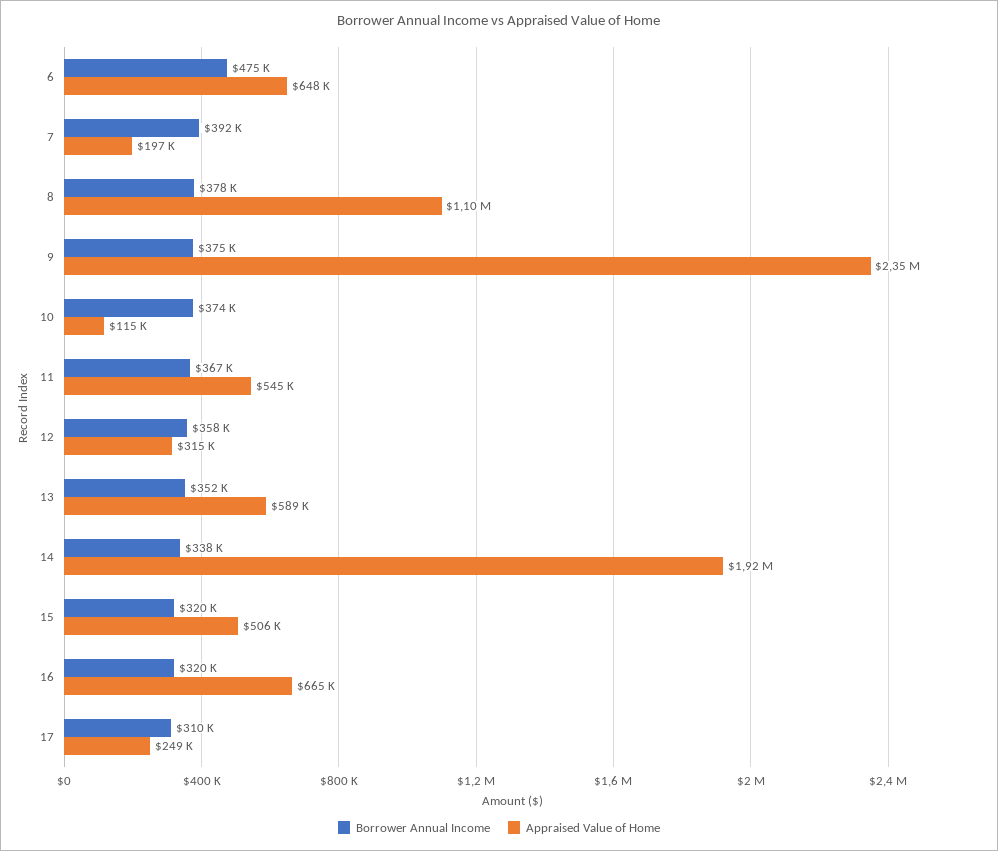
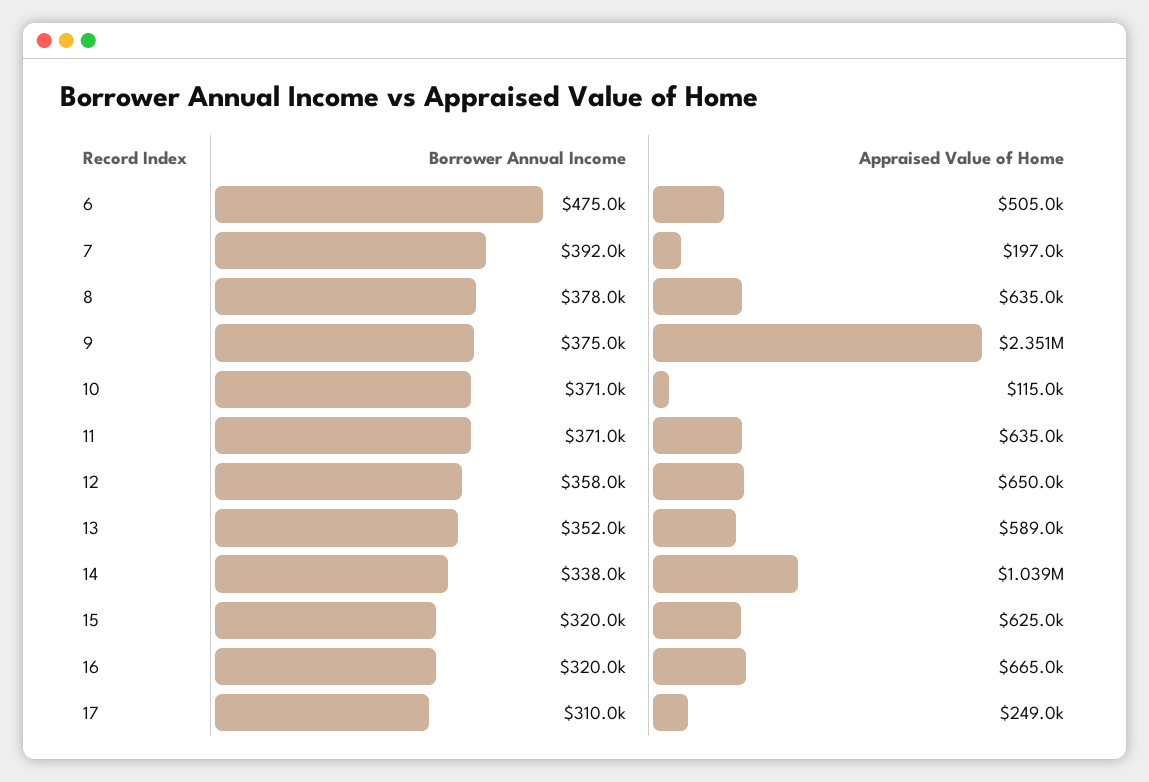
  {
    "Borrower Annual Income": {
      "6": 475000,
      "7": 392000,
      "8": 378000,
      "9": 375000,
-     "10": 374000,
+     "10": 371000,
-     "11": 367000,
+     "11": 371000,
      "12": 358000,
      "13": 352000,
      "14": 338000,
      "15": 320000,
      "16": 320000,
      "17": 310000
    },
    "Appraised Value of Home": {
-     "6": 648000,
+     "6": 505000,
      "7": 197000,
-     "8": 1100000,
+     "8": 635000,
      "9": 2351000,
      "10": 115000,
-     "11": 545000,
+     "11": 635000,
-     "12": 315000,
+     "12": 650000,
      "13": 589000,
-     "14": 1920000,
+     "14": 1039000,
-     "15": 506000,
+     "15": 625000,
      "16": 665000,
      "17": 249000
    }
  }

